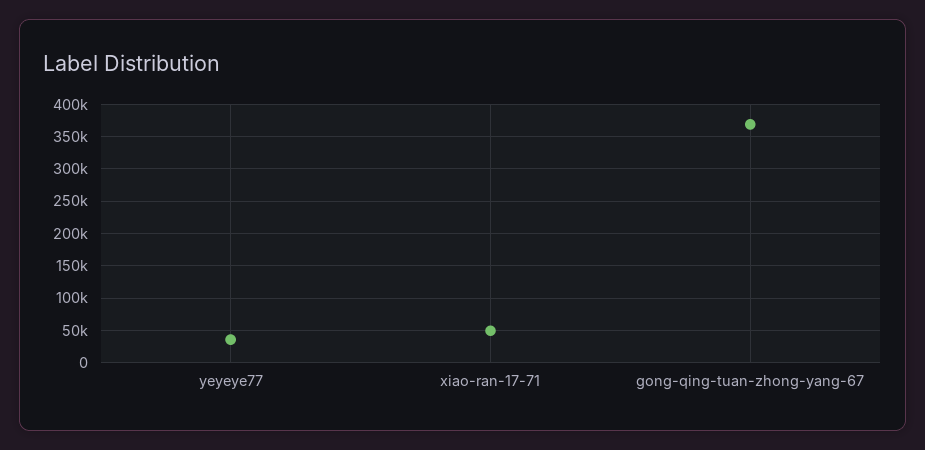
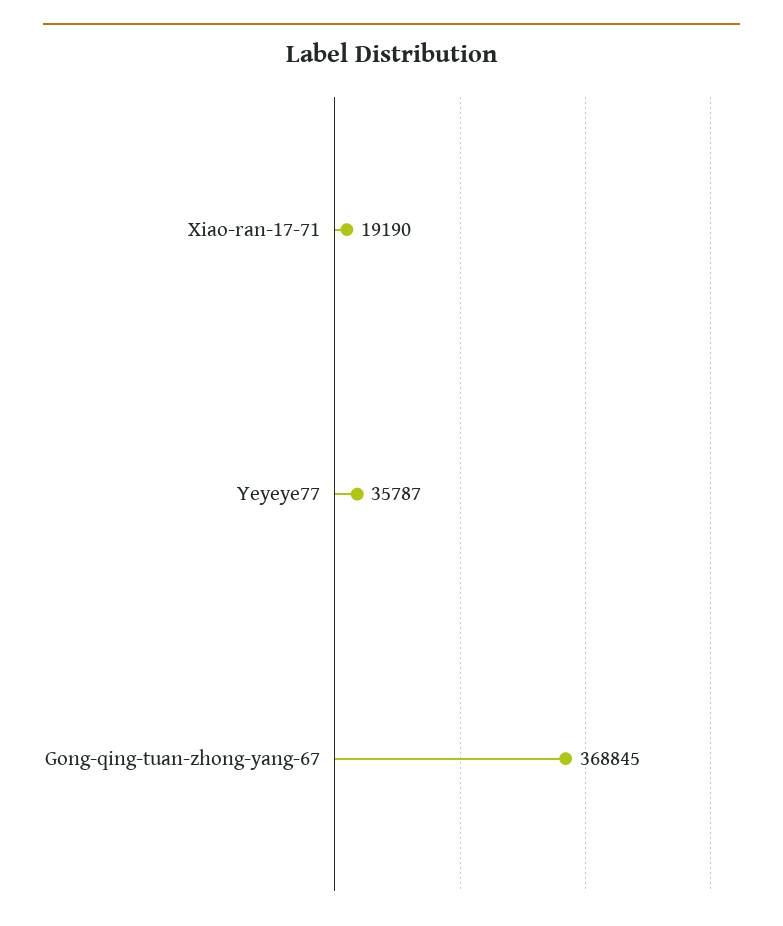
  {
    "yeyeye77": 35787,
-   "xiao-ran-17-71": 50000,
+   "xiao-ran-17-71": 19190,
    "gong-qing-tuan-zhong-yang-67": 368845
  }

